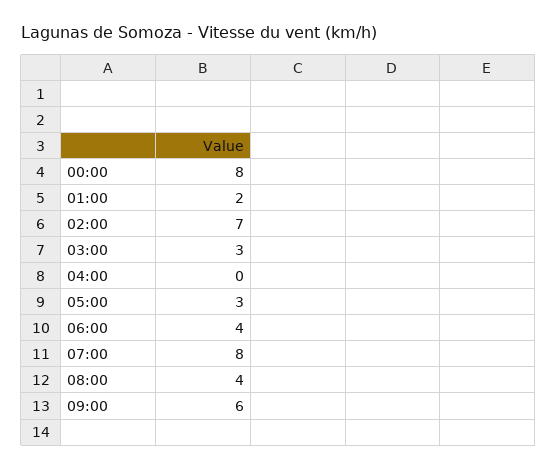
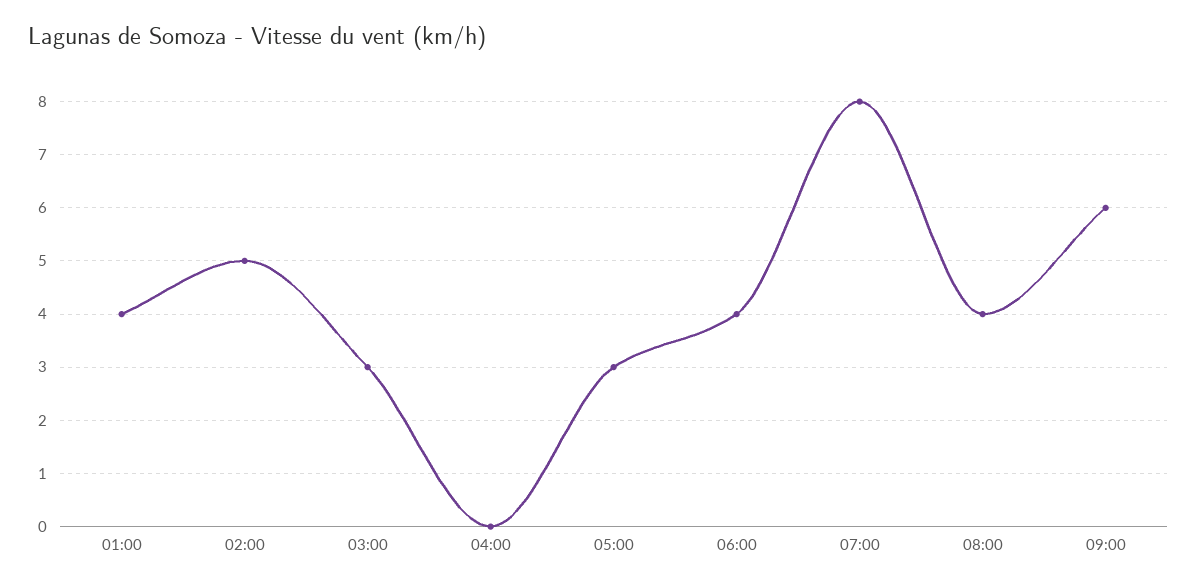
  {
-   "00:00": 8,
-   "01:00": 2,
+   "01:00": 4,
-   "02:00": 7,
+   "02:00": 5,
    "03:00": 3,
    "04:00": 0,
    "05:00": 3,
    "06:00": 4,
    "07:00": 8,
    "08:00": 4,
    "09:00": 6
  }

